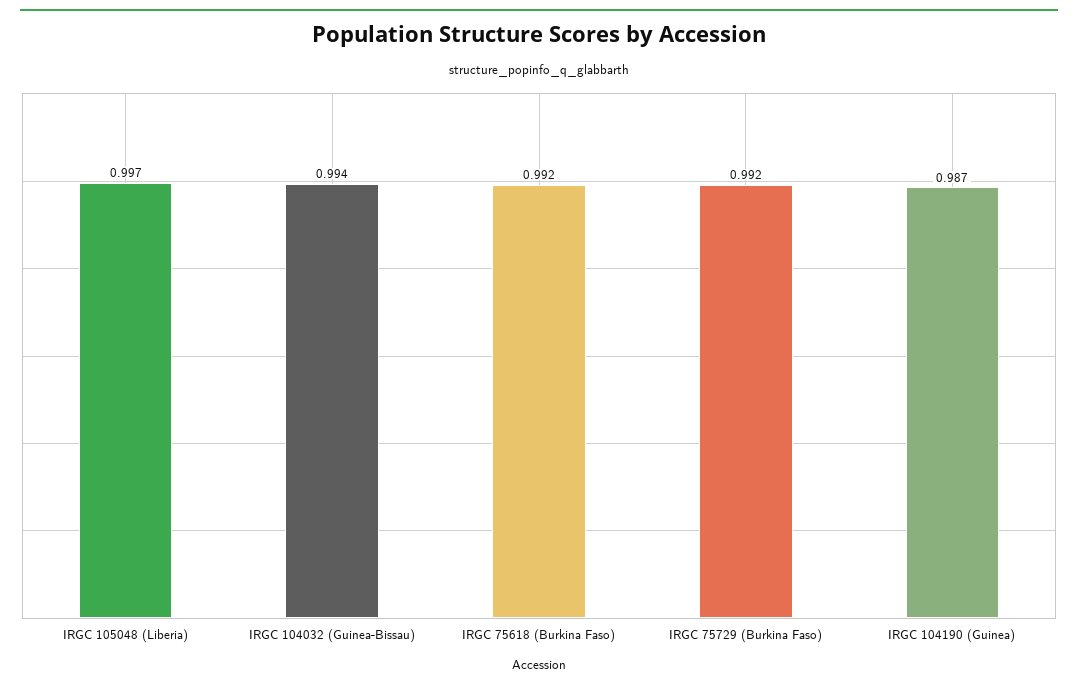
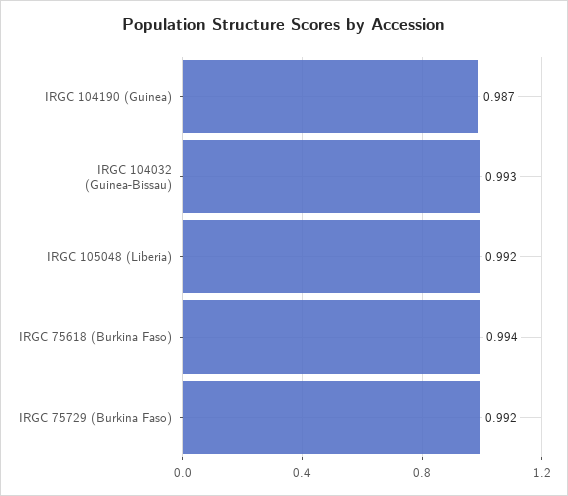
  {
-   "IRGC 105048 (Liberia)": 0.997,
+   "IRGC 105048 (Liberia)": 0.992,
-   "IRGC 104032 (Guinea-Bissau)": 0.994,
+   "IRGC 104032 (Guinea-Bissau)": 0.993,
-   "IRGC 75618 (Burkina Faso)": 0.992,
+   "IRGC 75618 (Burkina Faso)": 0.994,
    "IRGC 75729 (Burkina Faso)": 0.992,
    "IRGC 104190 (Guinea)": 0.987
  }

